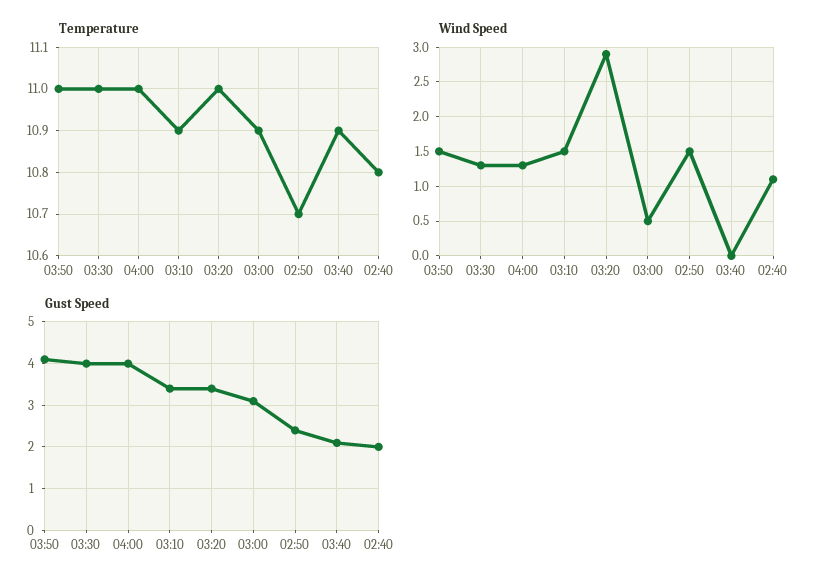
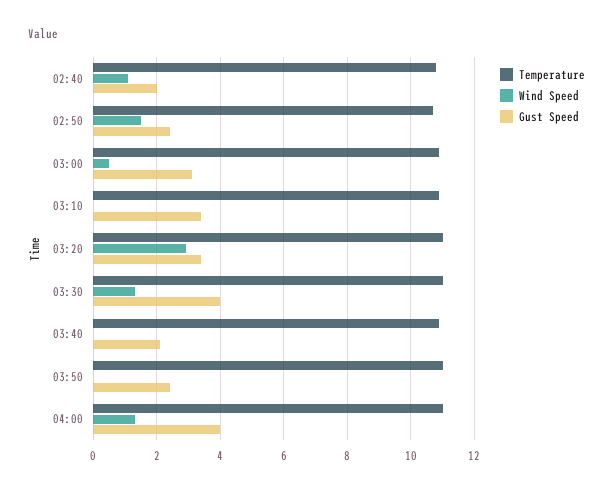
  {
    "Temperature": {
      "03:50": 11,
      "03:30": 11,
      "04:00": 11,
      "03:10": 10.9,
      "03:20": 11,
      "03:00": 10.9,
      "02:50": 10.7,
      "03:40": 10.9,
      "02:40": 10.8
    },
    "Wind Speed": {
-     "03:50": 1.5,
+     "03:50": 0,
      "03:30": 1.3,
      "04:00": 1.3,
-     "03:10": 1.5,
+     "03:10": 0,
      "03:20": 2.9,
      "03:00": 0.5,
      "02:50": 1.5,
      "03:40": 0,
      "02:40": 1.1
    },
    "Gust Speed": {
-     "03:50": 4,
+     "03:50": 2.5,
      "03:30": 4,
      "04:00": 4,
      "03:10": 3.5,
      "03:20": 3.5,
      "03:00": 3,
      "02:50": 2.5,
      "03:40": 2,
      "02:40": 2
    }
  }

